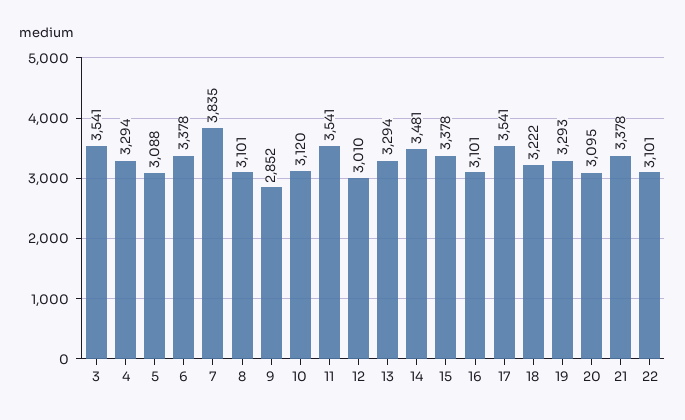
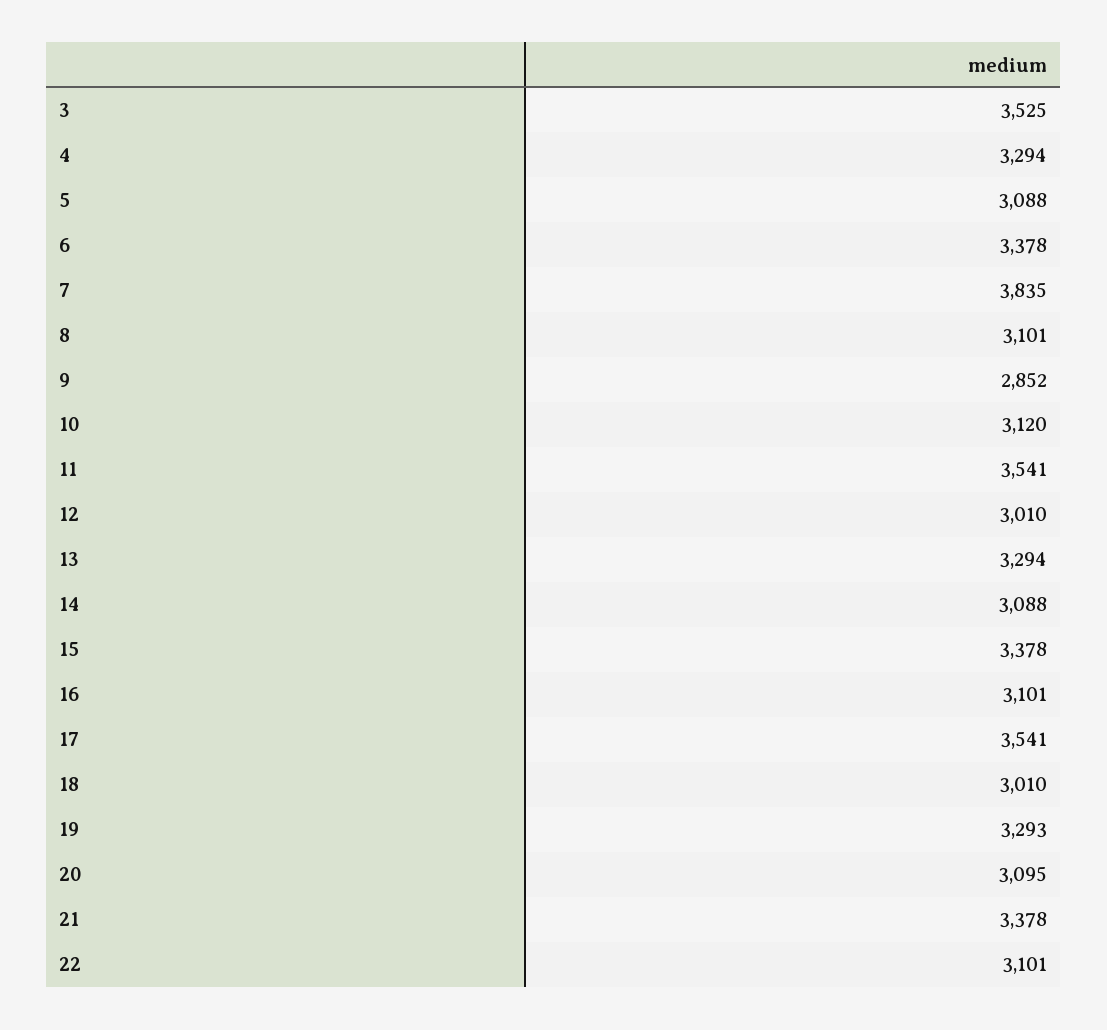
  {
-   "3": 3541,
+   "3": 3525,
    "4": 3294,
    "5": 3088,
    "6": 3378,
    "7": 3835,
    "8": 3101,
    "9": 2852,
    "10": 3120,
    "11": 3541,
    "12": 3010,
    "13": 3294,
-   "14": 3481,
+   "14": 3088,
    "15": 3378,
    "16": 3101,
    "17": 3541,
-   "18": 3222,
+   "18": 3010,
    "19": 3293,
    "20": 3095,
    "21": 3378,
    "22": 3101
  }

